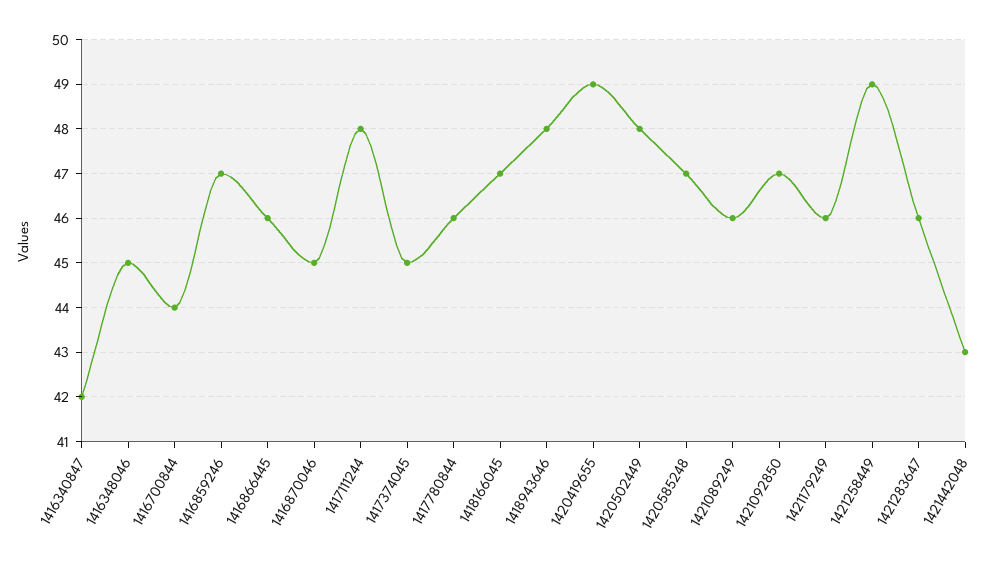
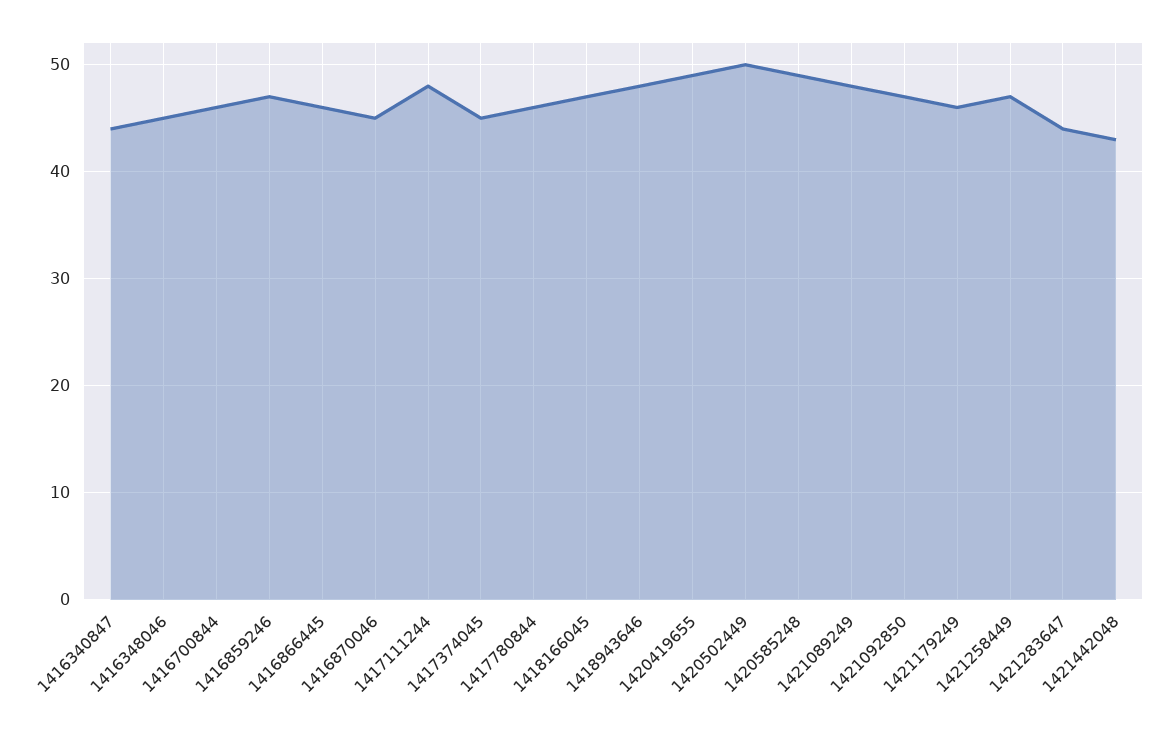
  {
-   "1416340847": 42,
+   "1416340847": 44,
    "1416348046": 45,
-   "1416700844": 44,
+   "1416700844": 46,
    "1416859246": 47,
    "1416866445": 46,
    "1416870046": 45,
    "1417111244": 48,
    "1417374045": 45,
    "1417780844": 46,
    "1418166045": 47,
    "1418943646": 48,
    "1420419655": 49,
-   "1420502449": 48,
+   "1420502449": 50,
-   "1420585248": 47,
+   "1420585248": 49,
-   "1421089249": 46,
+   "1421089249": 48,
    "1421092850": 47,
    "1421179249": 46,
-   "1421258449": 49,
+   "1421258449": 47,
-   "1421283647": 46,
+   "1421283647": 44,
    "1421442048": 43
  }

